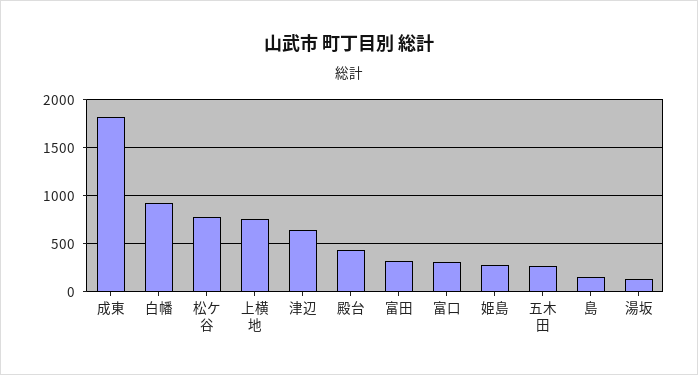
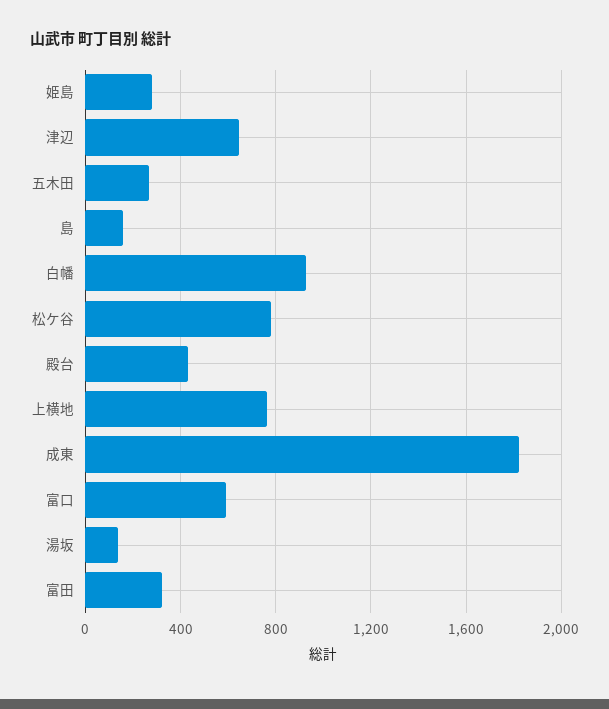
  {
    "成東": 1800,
    "白幡": 950,
    "松ケ谷": 800,
    "上横地": 750,
    "津辺": 650,
    "殿台": 450,
    "富田": 300,
-   "富口": 300,
+   "富口": 600,
    "姫島": 300,
    "五木田": 250,
    "島": 150,
    "湯坂": 150
  }

